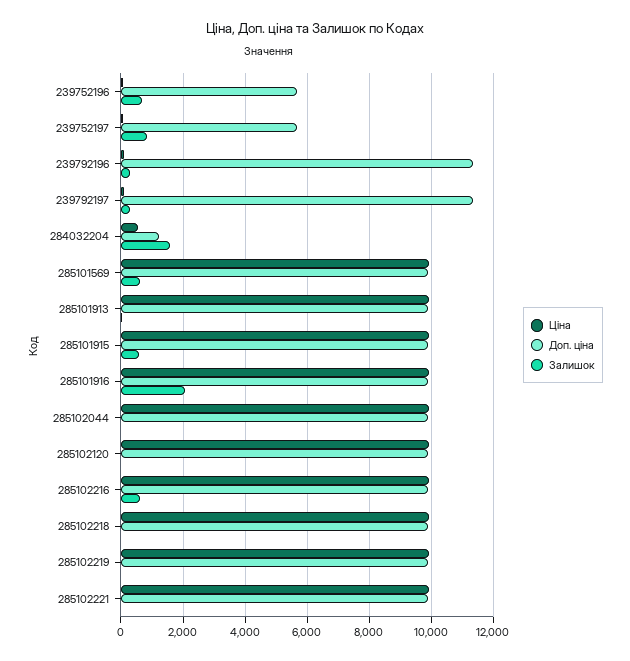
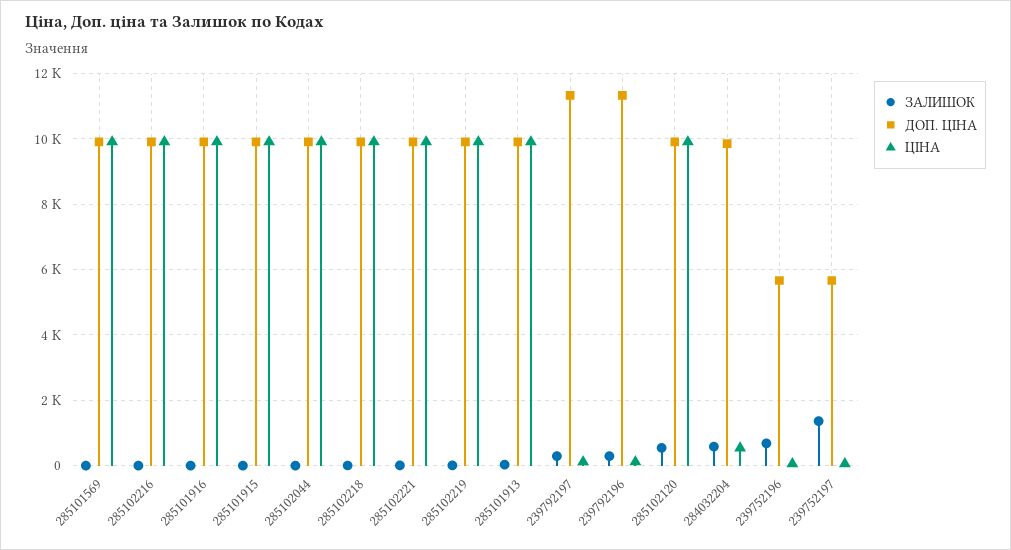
  {
    "Ціна": {
      "239752196": 0,
      "239752197": 0,
      "239792196": 200,
      "239792197": 200,
      "284032204": 600,
      "285101569": 10000,
      "285101913": 10000,
      "285101915": 10000,
      "285101916": 10000,
      "285102044": 10000,
      "285102120": 10000,
      "285102216": 10000,
      "285102218": 10000,
      "285102219": 10000,
      "285102221": 10000
    },
    "Доп. ціна": {
      "239752196": 5600,
      "239752197": 5600,
      "239792196": 11400,
      "239792197": 11400,
-     "284032204": 1200,
+     "284032204": 9800,
      "285101569": 10000,
      "285101913": 10000,
      "285101915": 10000,
      "285101916": 10000,
      "285102044": 10000,
      "285102120": 10000,
      "285102216": 10000,
      "285102218": 10000,
      "285102219": 10000,
      "285102221": 10000
    },
    "Залишок": {
      "239752196": 600,
-     "239752197": 800,
+     "239752197": 1400,
      "239792196": 200,
      "239792197": 200,
-     "284032204": 1600,
+     "284032204": 600,
-     "285101569": 600,
+     "285101569": 0,
      "285101913": 0,
-     "285101915": 600,
+     "285101915": 0,
-     "285101916": 2000,
+     "285101916": 0,
      "285102044": 0,
-     "285102120": 0,
+     "285102120": 600,
-     "285102216": 600,
+     "285102216": 0,
      "285102218": 0,
      "285102219": 0,
      "285102221": 0
    }
  }

